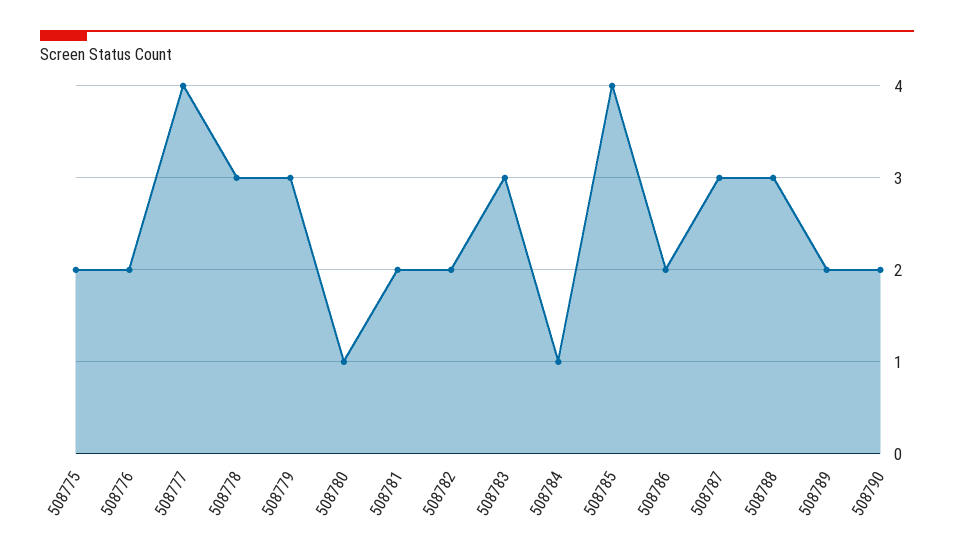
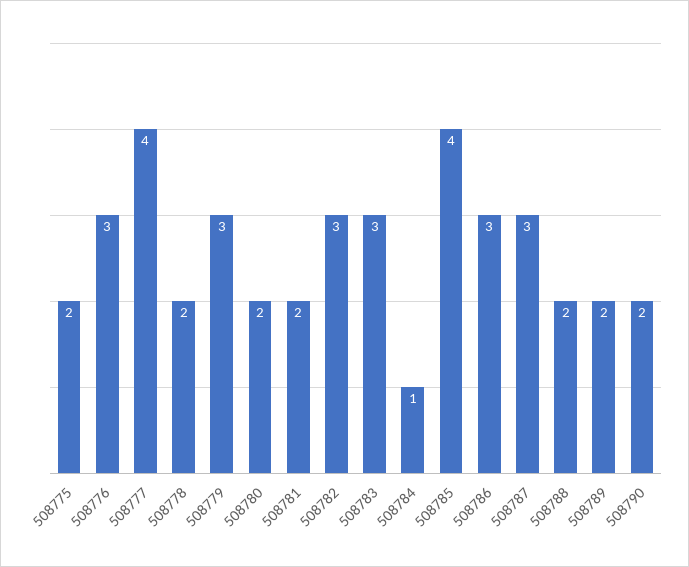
  {
    "508775": 2,
-   "508776": 2,
+   "508776": 3,
    "508777": 4,
-   "508778": 3,
+   "508778": 2,
    "508779": 3,
-   "508780": 1,
+   "508780": 2,
    "508781": 2,
-   "508782": 2,
+   "508782": 3,
    "508783": 3,
    "508784": 1,
    "508785": 4,
-   "508786": 2,
+   "508786": 3,
    "508787": 3,
-   "508788": 3,
+   "508788": 2,
    "508789": 2,
    "508790": 2
  }

